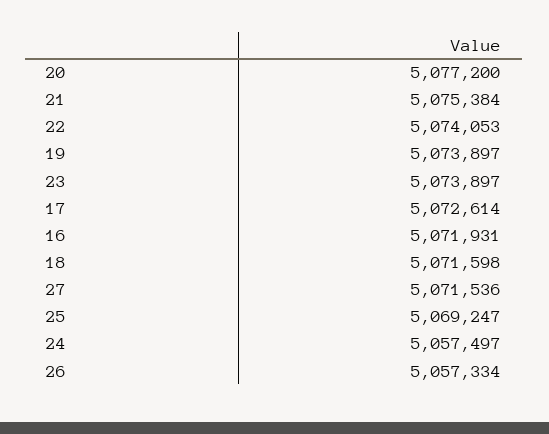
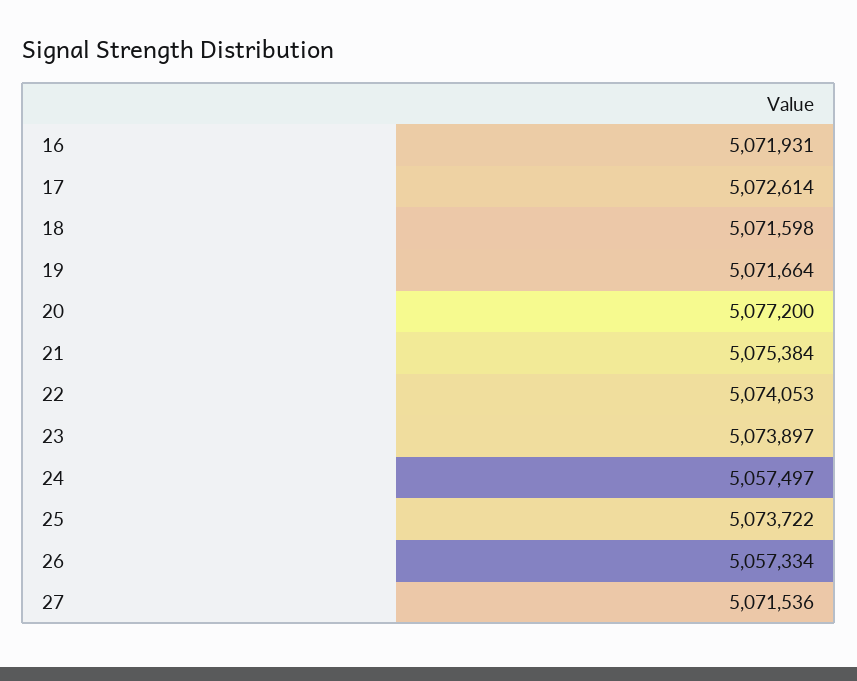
  {
    "20": 5077200,
    "21": 5075384,
    "22": 5074053,
-   "19": 5073897,
+   "19": 5071664,
    "23": 5073897,
    "17": 5072614,
    "16": 5071931,
    "18": 5071598,
    "27": 5071536,
-   "25": 5069247,
+   "25": 5073722,
    "24": 5057497,
    "26": 5057334
  }

